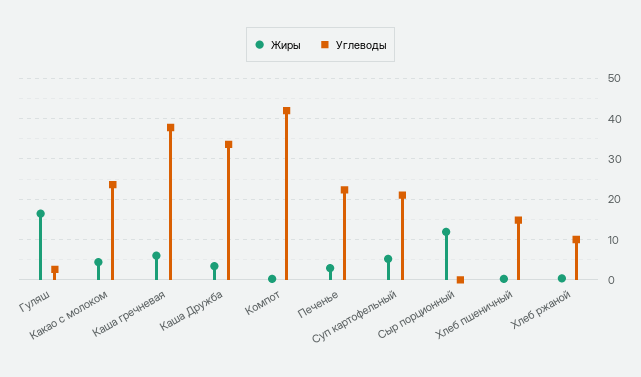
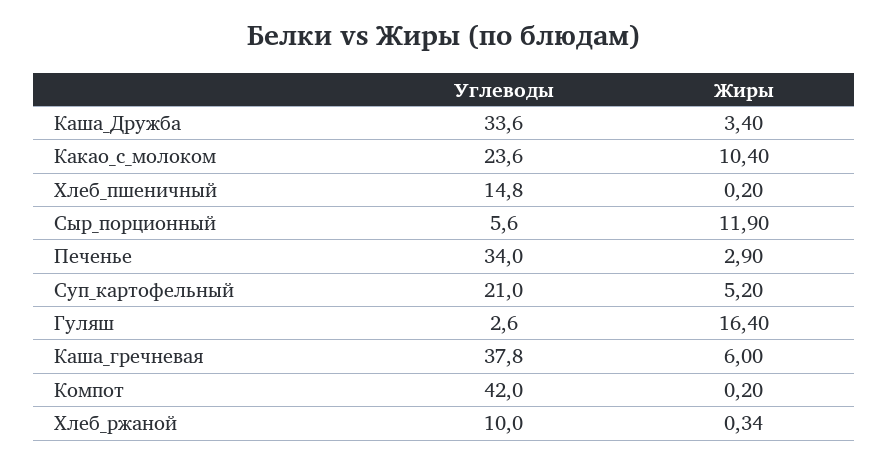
  {
    "Жиры": {
      "Гуляш": 16.4,
-     "Какао с молоком": 4,
+     "Какао с молоком": 10.4,
      "Каша гречневая": 6,
      "Каша Дружба": 3.4,
      "Компот": 0.2,
      "Печенье": 2.9,
      "Суп картофельный": 5.2,
      "Сыр порционный": 11.9,
      "Хлеб пшеничный": 0.2,
      "Хлеб ржаной": 0.34
    },
    "Углеводы": {
      "Гуляш": 2.6,
      "Какао с молоком": 23.6,
      "Каша гречневая": 37.8,
      "Каша Дружба": 33.6,
      "Компот": 42,
-     "Печенье": 22,
+     "Печенье": 34,
      "Суп картофельный": 21,
-     "Сыр порционный": 0,
+     "Сыр порционный": 5.6,
      "Хлеб пшеничный": 14.8,
      "Хлеб ржаной": 10
    }
  }

